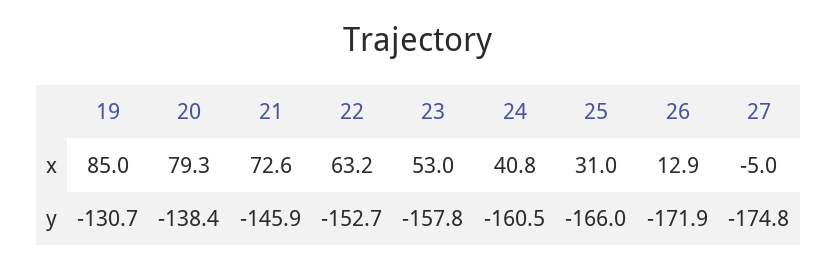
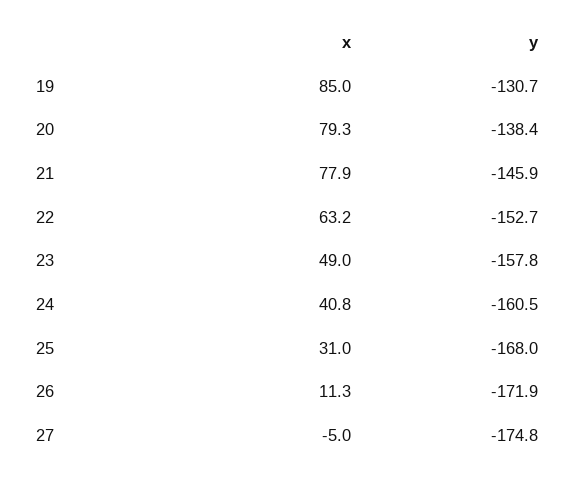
  {
    "19": {
      "x": 85,
      "y": -130.7
    },
    "20": {
      "x": 79.3,
      "y": -138.4
    },
    "21": {
-     "x": 72.6,
+     "x": 77.9,
      "y": -145.9
    },
    "22": {
      "x": 63.2,
      "y": -152.7
    },
    "23": {
-     "x": 53,
+     "x": 49,
      "y": -157.8
    },
    "24": {
      "x": 40.8,
      "y": -160.5
    },
    "25": {
      "x": 31,
-     "y": -166
+     "y": -168
    },
    "26": {
-     "x": 12.9,
+     "x": 11.3,
      "y": -171.9
    },
    "27": {
      "x": -5,
      "y": -174.8
    }
  }

